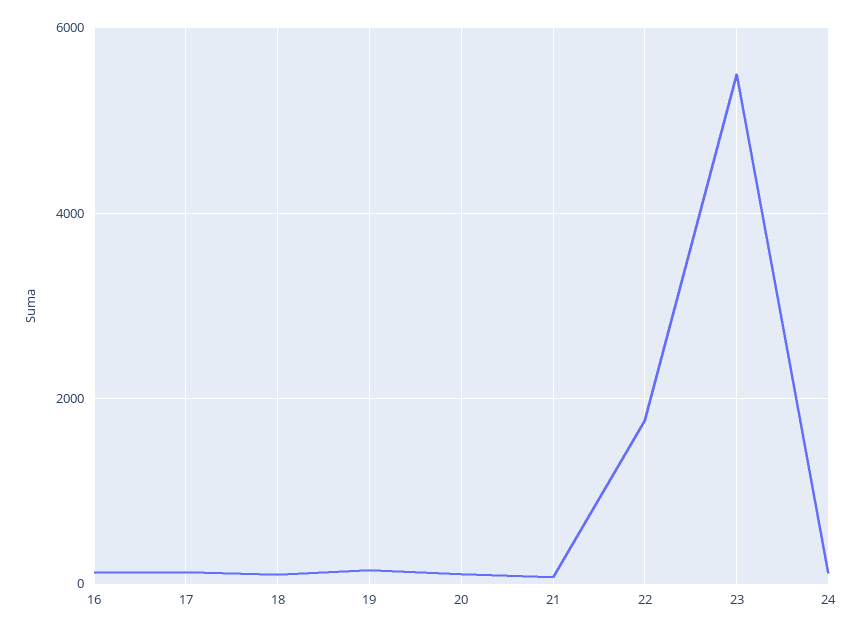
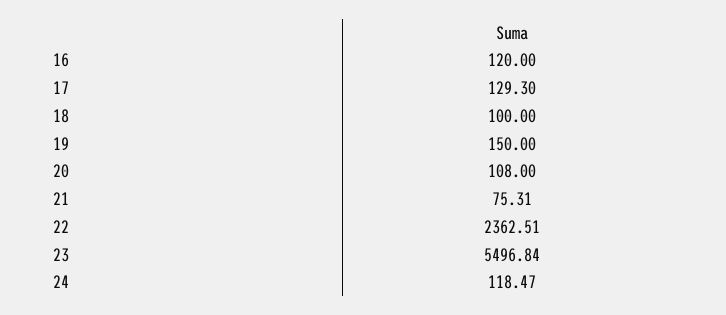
  {
    "16": 120,
    "17": 129.3,
    "18": 100,
    "19": 150,
    "20": 108,
    "21": 75.31,
-   "22": 1800,
+   "22": 2362.51,
    "23": 5496.84,
    "24": 118.47
  }

